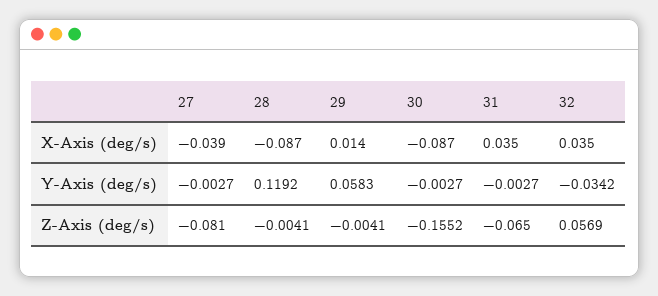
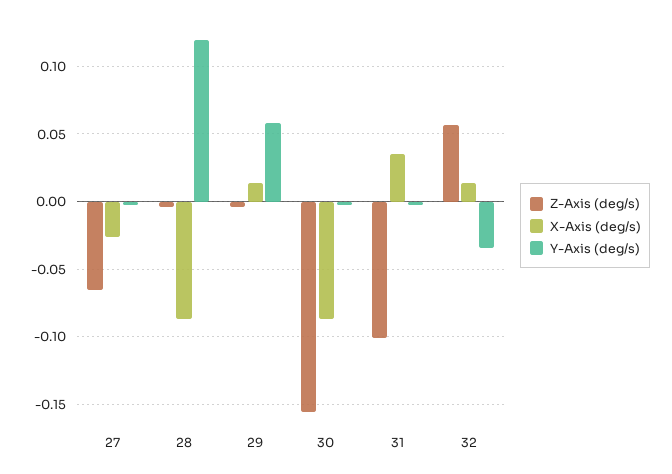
  {
    "X-Axis (deg/s)": {
-     "27": -0.039,
+     "27": -0.025,
      "28": -0.087,
      "29": 0.014,
      "30": -0.087,
      "31": 0.035,
-     "32": 0.035
+     "32": 0.015
    },
    "Y-Axis (deg/s)": {
      "27": -0.0027,
      "28": 0.1192,
      "29": 0.0583,
      "30": -0.0027,
      "31": -0.0027,
      "32": -0.0342
    },
    "Z-Axis (deg/s)": {
-     "27": -0.081,
+     "27": -0.065,
      "28": -0.0041,
      "29": -0.0041,
      "30": -0.1552,
-     "31": -0.065,
+     "31": -0.1,
      "32": 0.0569
    }
  }

